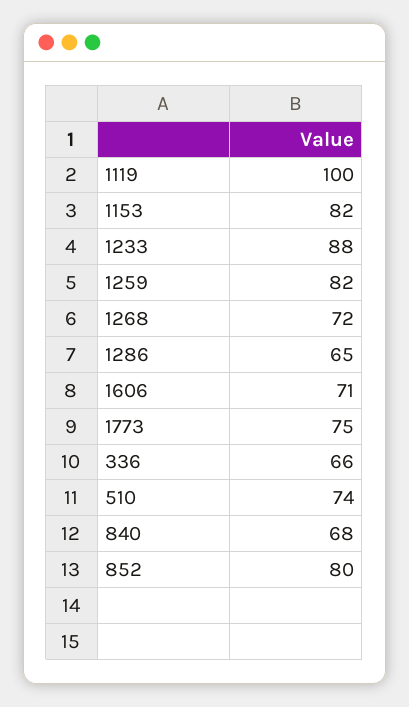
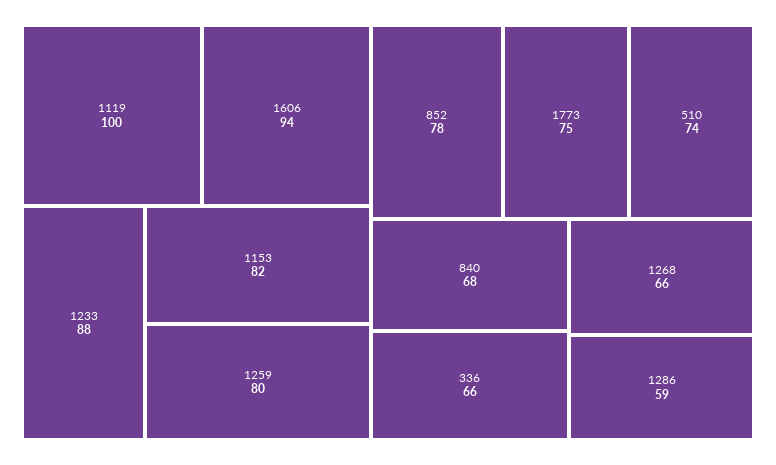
  {
    "1119": 100,
    "1153": 82,
    "1233": 88,
-   "1259": 82,
+   "1259": 80,
-   "1268": 72,
+   "1268": 66,
-   "1286": 65,
+   "1286": 59,
-   "1606": 71,
+   "1606": 94,
    "1773": 75,
    "336": 66,
    "510": 74,
    "840": 68,
-   "852": 80
+   "852": 78
  }

